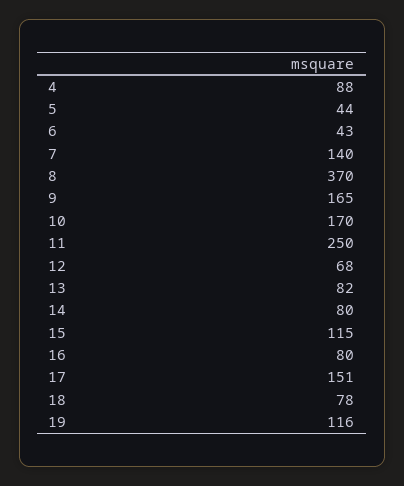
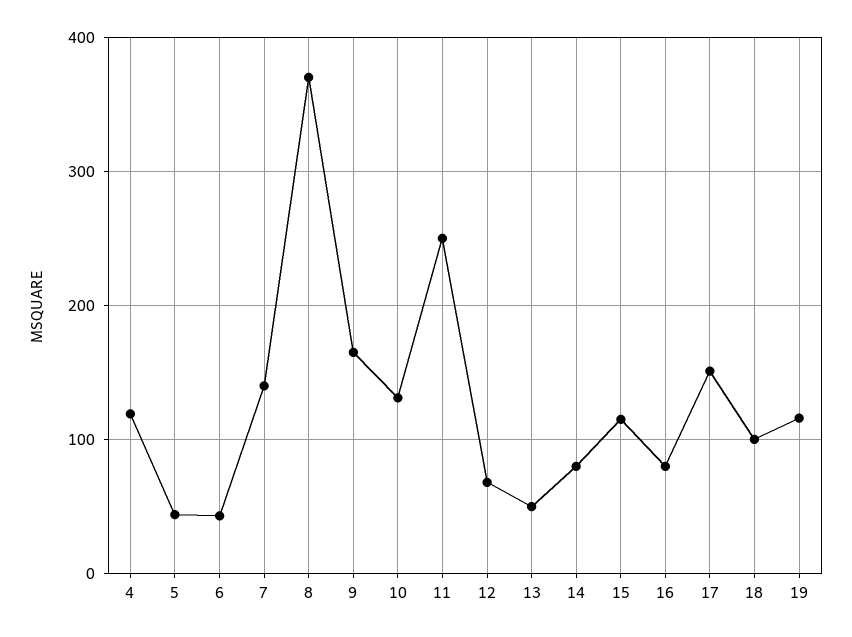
  {
-   "4": 88,
+   "4": 120,
    "5": 44,
    "6": 43,
    "7": 140,
    "8": 370,
    "9": 165,
-   "10": 170,
+   "10": 130,
    "11": 250,
    "12": 68,
-   "13": 82,
+   "13": 50,
    "14": 80,
    "15": 115,
    "16": 80,
    "17": 151,
-   "18": 78,
+   "18": 100,
    "19": 116
  }

